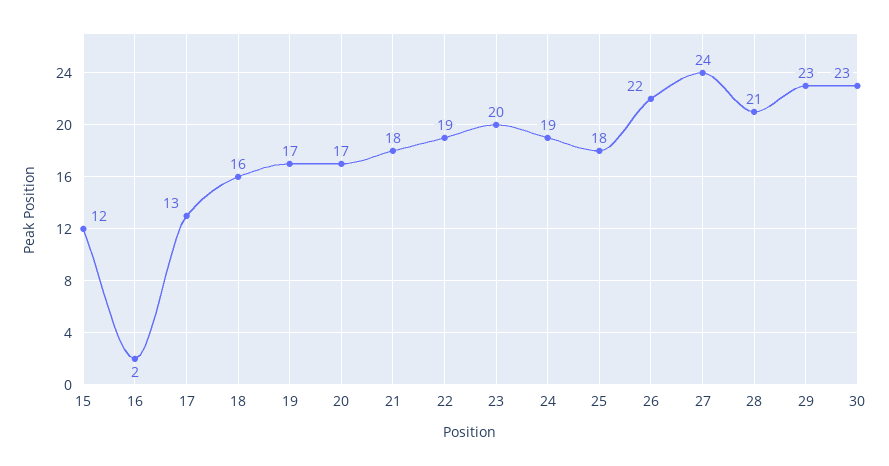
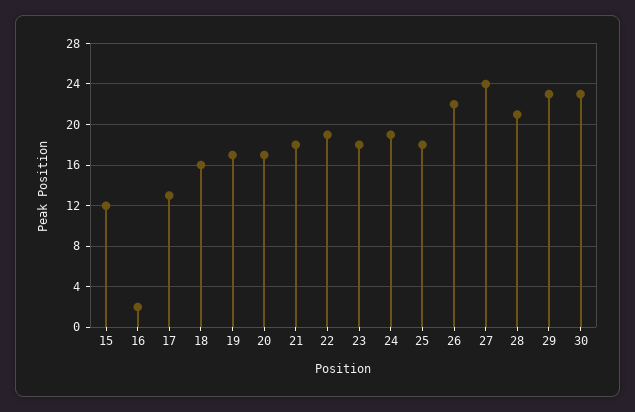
  {
    "15": 12,
    "16": 2,
    "17": 13,
    "18": 16,
    "19": 17,
    "20": 17,
    "21": 18,
    "22": 19,
-   "23": 20,
+   "23": 18,
    "24": 19,
    "25": 18,
    "26": 22,
    "27": 24,
    "28": 21,
    "29": 23,
    "30": 23
  }

